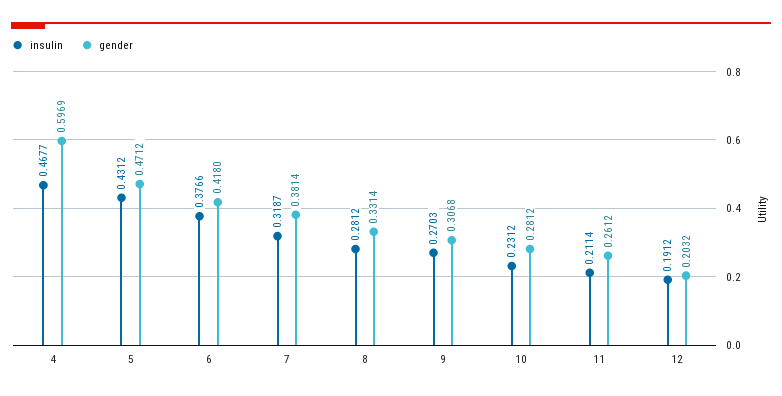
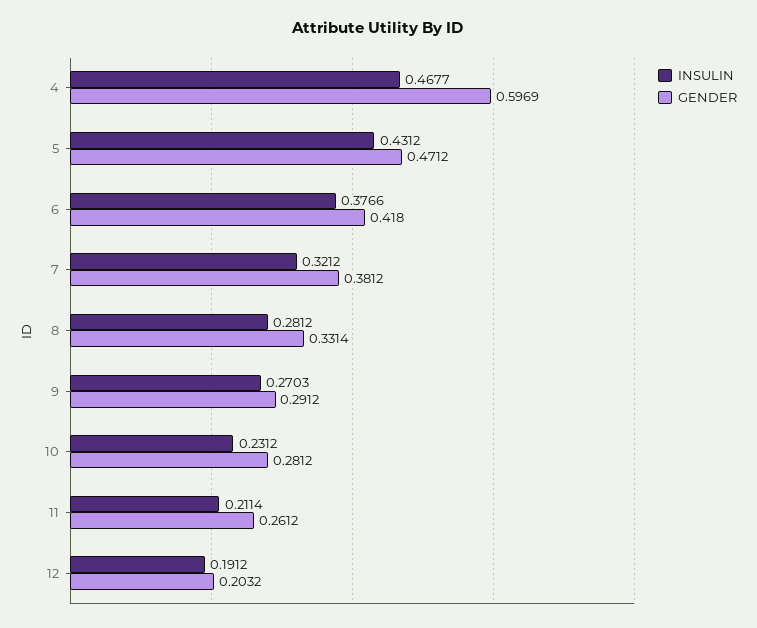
  {
    "insulin": {
      "4": 0.4677,
      "5": 0.4312,
      "6": 0.3766,
-     "7": 0.3187,
+     "7": 0.3212,
      "8": 0.2812,
      "9": 0.2703,
      "10": 0.2312,
      "11": 0.2114,
      "12": 0.1912
    },
    "gender": {
      "4": 0.5969,
      "5": 0.4712,
      "6": 0.418,
-     "7": 0.3814,
+     "7": 0.3812,
      "8": 0.3314,
-     "9": 0.3068,
+     "9": 0.2912,
      "10": 0.2812,
      "11": 0.2612,
      "12": 0.2032
    }
  }

